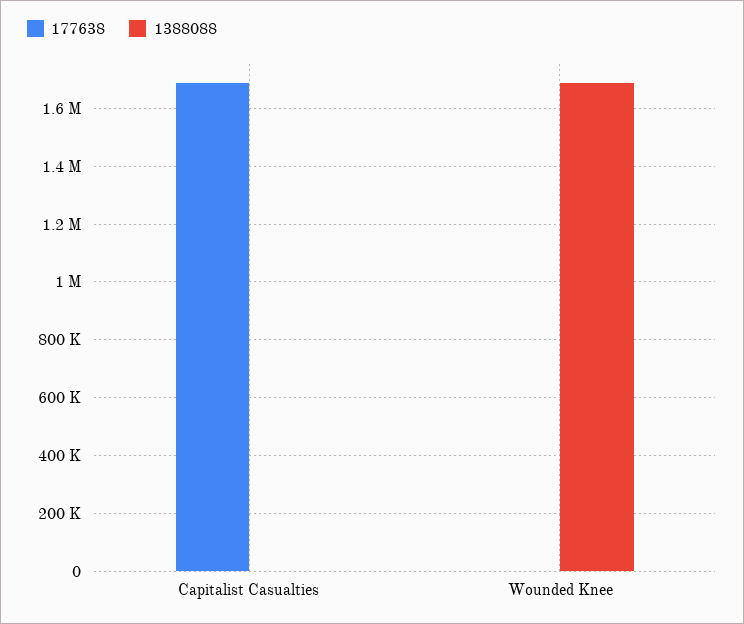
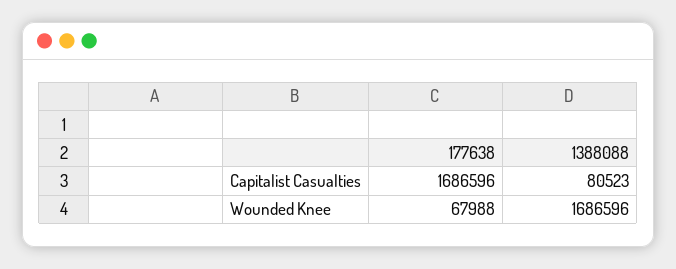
  {
    "177638": {
      "Capitalist Casualties": 1686596,
-     "Wounded Knee": 0
+     "Wounded Knee": 67988
    },
    "1388088": {
-     "Capitalist Casualties": 0,
+     "Capitalist Casualties": 80523,
      "Wounded Knee": 1686596
    }
  }

